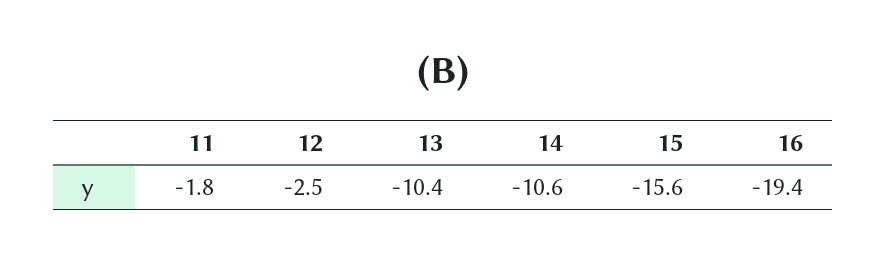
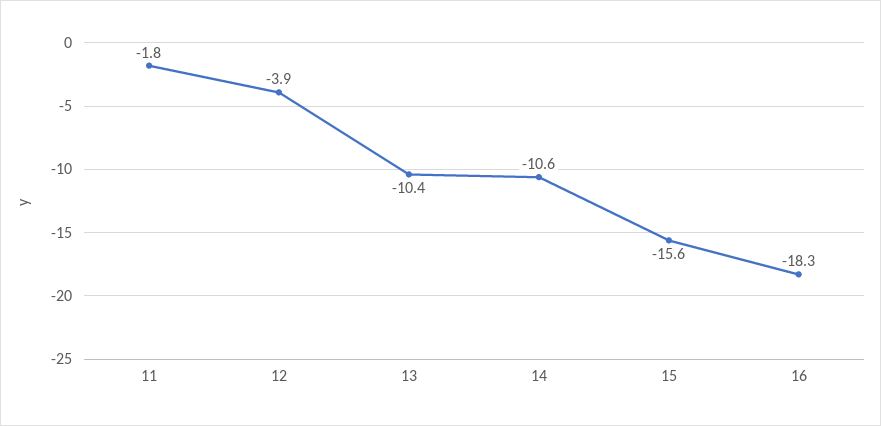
  {
    "11": -1.8,
-   "12": -2.5,
+   "12": -3.9,
    "13": -10.4,
    "14": -10.6,
    "15": -15.6,
-   "16": -19.4
+   "16": -18.3
  }

